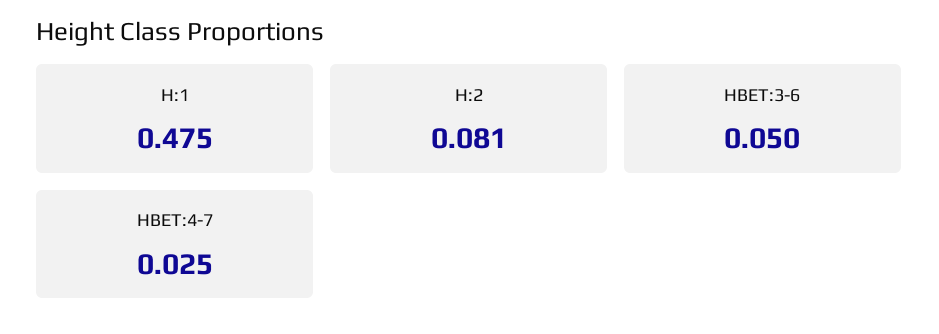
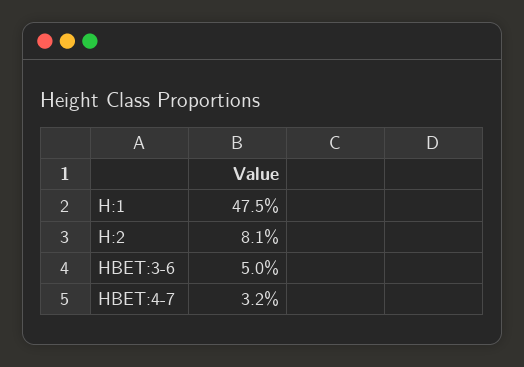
  {
    "H:1": 0.475,
    "H:2": 0.081,
    "HBET:3-6": 0.05,
-   "HBET:4-7": 0.025
+   "HBET:4-7": 0.032
  }

